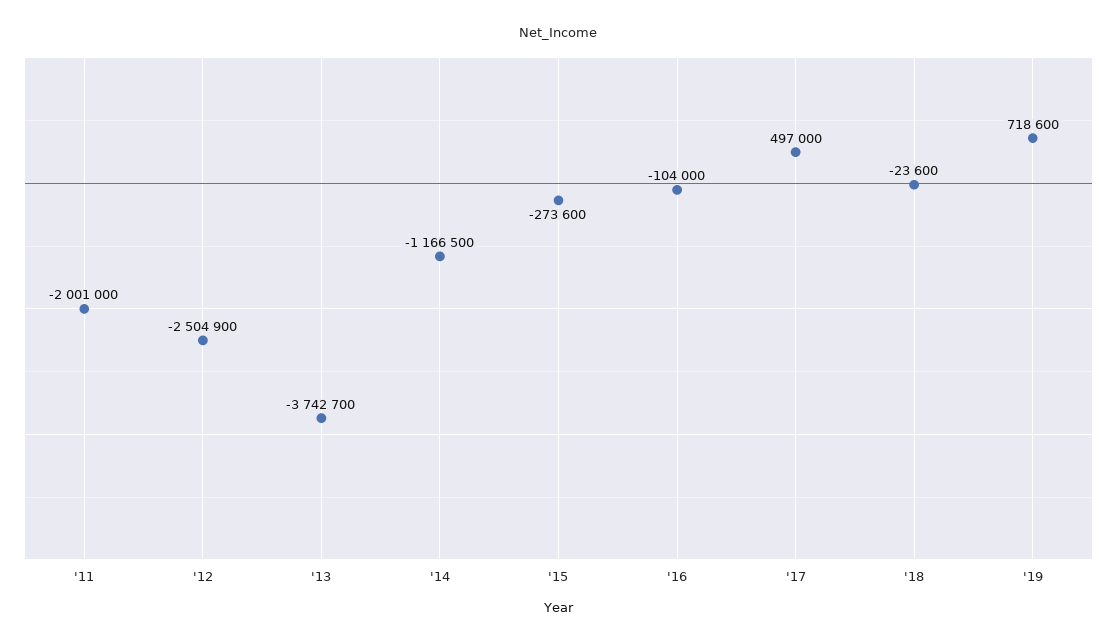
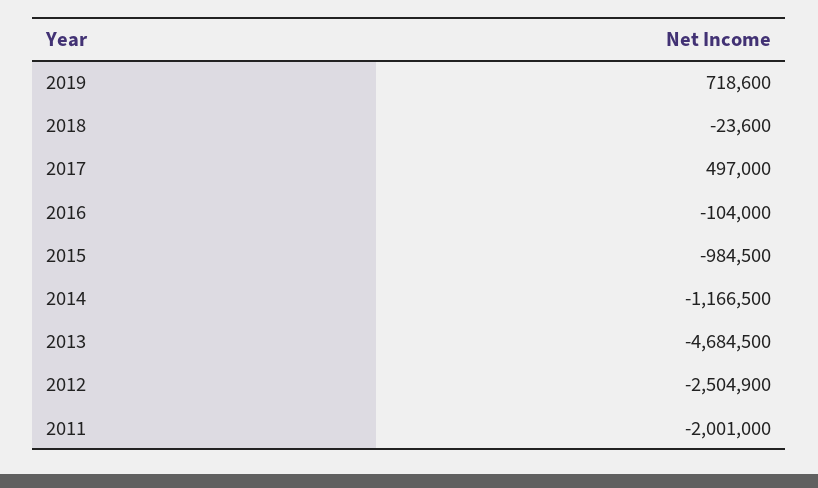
  {
    "'11": -2001000,
    "'12": -2504900,
-   "'13": -3742700,
+   "'13": -4684500,
    "'14": -1166500,
-   "'15": -273600,
+   "'15": -984500,
    "'16": -104000,
    "'17": 497000,
    "'18": -23600,
    "'19": 718600
  }

